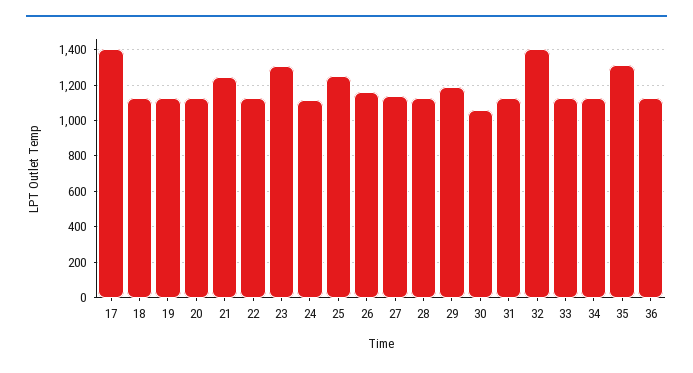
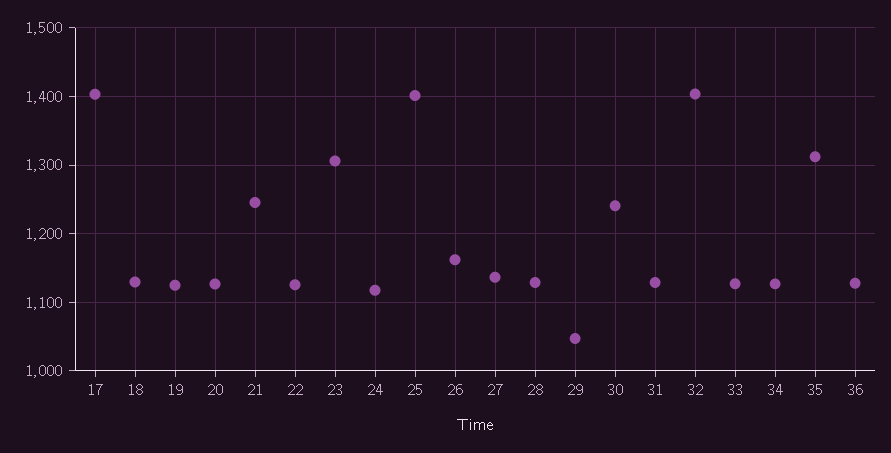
  {
    "17": 1400,
    "18": 1130,
    "19": 1120,
    "20": 1130,
    "21": 1250,
    "22": 1130,
    "23": 1310,
    "24": 1120,
-   "25": 1250,
+   "25": 1400,
    "26": 1160,
    "27": 1140,
    "28": 1130,
-   "29": 1200,
+   "29": 1050,
-   "30": 1050,
+   "30": 1240,
    "31": 1130,
    "32": 1400,
    "33": 1130,
    "34": 1130,
    "35": 1310,
    "36": 1130
  }

